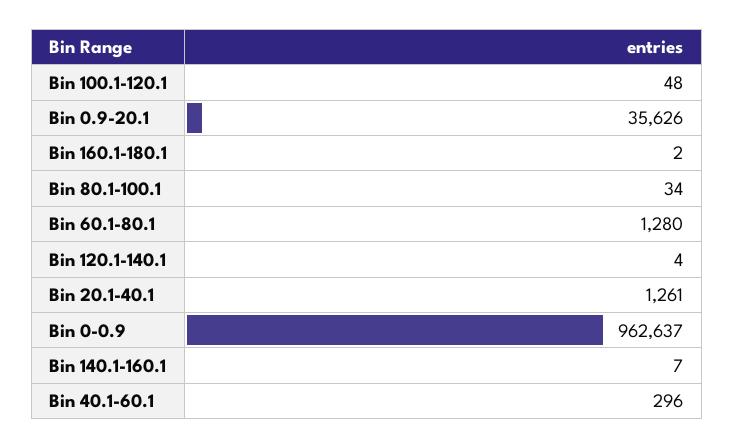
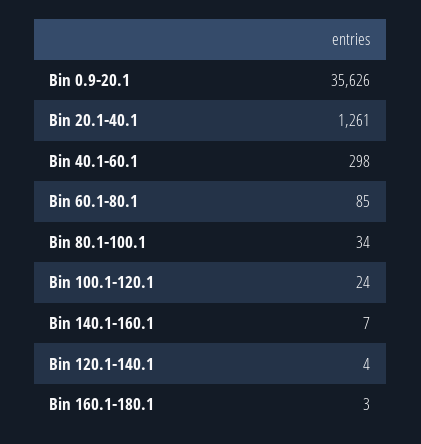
  {
-   "Bin 100.1-120.1": 48,
+   "Bin 100.1-120.1": 24,
    "Bin 0.9-20.1": 35626,
-   "Bin 160.1-180.1": 2,
+   "Bin 160.1-180.1": 3,
    "Bin 80.1-100.1": 34,
-   "Bin 60.1-80.1": 1280,
+   "Bin 60.1-80.1": 85,
    "Bin 120.1-140.1": 4,
    "Bin 20.1-40.1": 1261,
-   "Bin 0-0.9": 962637,
    "Bin 140.1-160.1": 7,
-   "Bin 40.1-60.1": 296
+   "Bin 40.1-60.1": 298
  }

